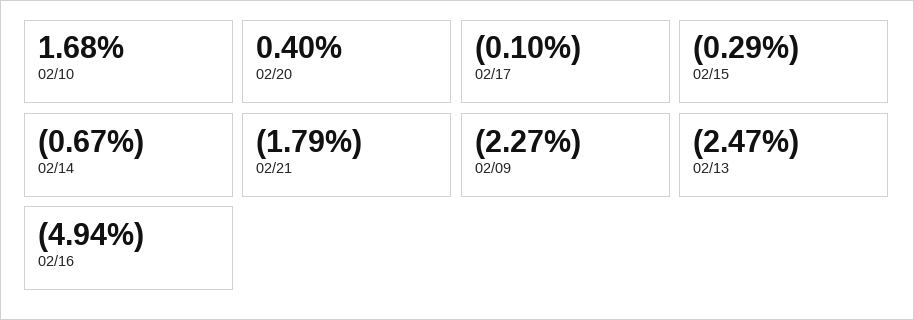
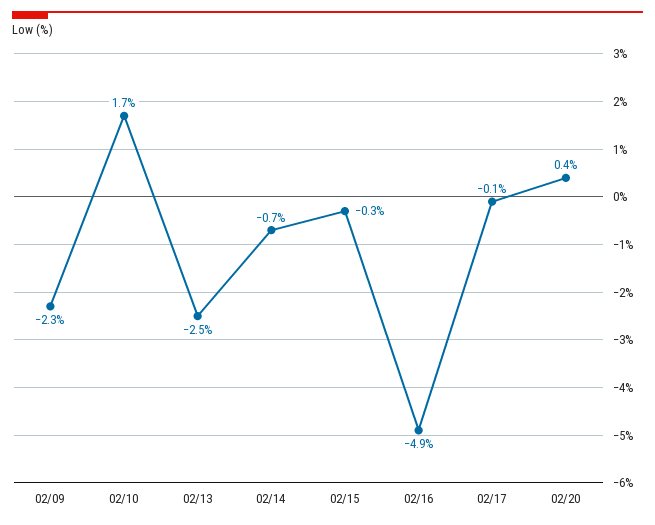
  {
    "02/10": 1.68,
    "02/20": 0.4,
    "02/17": -0.1,
    "02/15": -0.29,
    "02/14": -0.67,
-   "02/21": -1.79,
    "02/09": -2.27,
    "02/13": -2.47,
    "02/16": -4.94
  }

